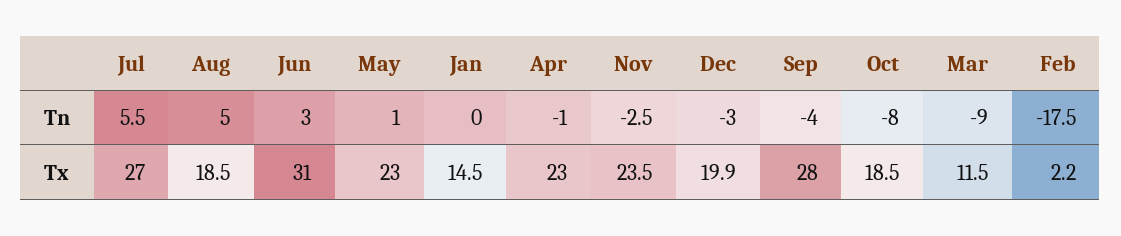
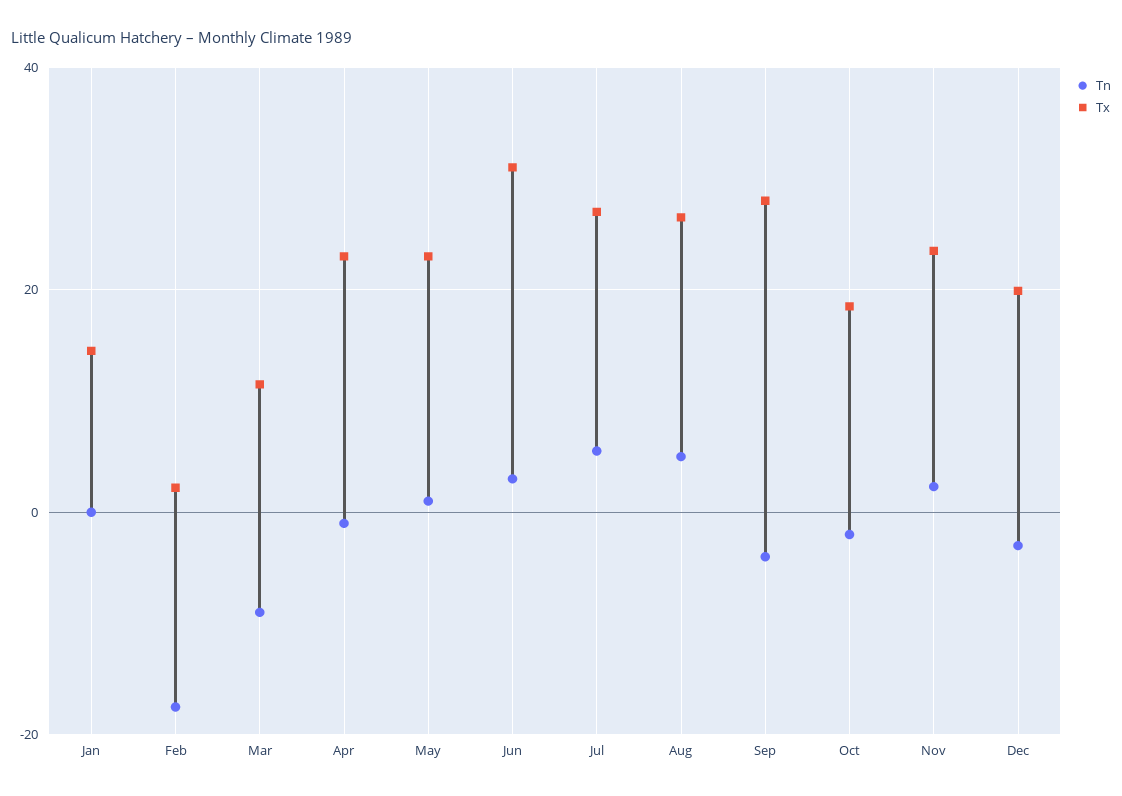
  {
    "Tn": {
      "Jul": 5.5,
      "Aug": 5,
      "Jun": 3,
      "May": 1,
      "Jan": 0,
      "Apr": -1,
-     "Nov": -2.5,
+     "Nov": 2,
      "Dec": -3,
      "Sep": -4,
-     "Oct": -8,
+     "Oct": -2,
      "Mar": -9,
      "Feb": -17.5
    },
    "Tx": {
      "Jul": 27,
-     "Aug": 18.5,
+     "Aug": 26,
      "Jun": 31,
      "May": 23,
      "Jan": 14.5,
      "Apr": 23,
      "Nov": 23.5,
      "Dec": 19.9,
      "Sep": 28,
      "Oct": 18.5,
      "Mar": 11.5,
      "Feb": 2.2
    }
  }

